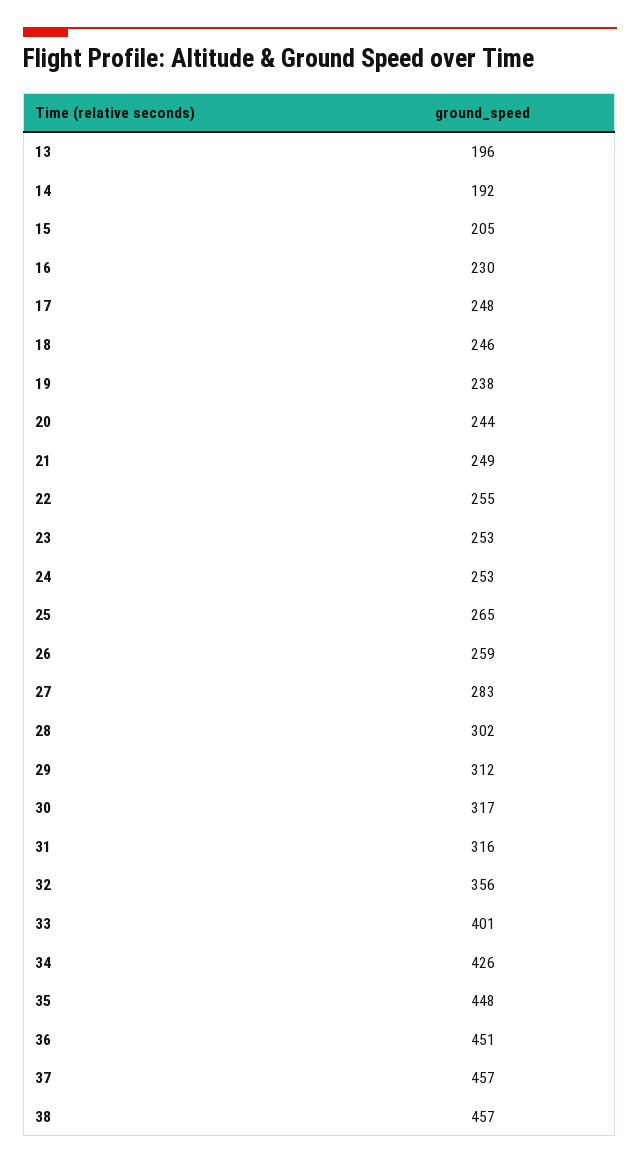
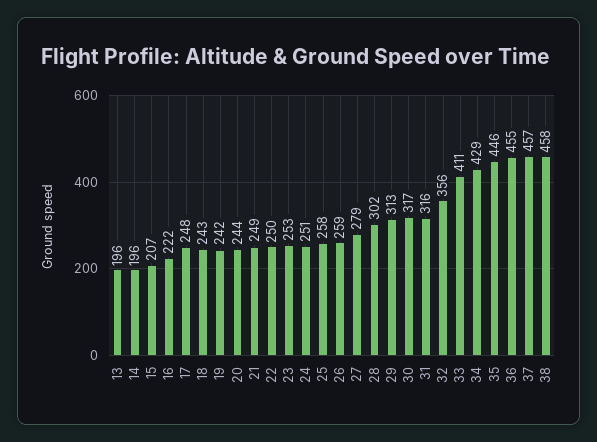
  {
    "13": 196,
-   "14": 192,
+   "14": 196,
-   "15": 205,
+   "15": 207,
-   "16": 230,
+   "16": 222,
    "17": 248,
-   "18": 246,
+   "18": 243,
-   "19": 238,
+   "19": 242,
    "20": 244,
    "21": 249,
-   "22": 255,
+   "22": 250,
    "23": 253,
-   "24": 253,
+   "24": 251,
-   "25": 265,
+   "25": 258,
    "26": 259,
-   "27": 283,
+   "27": 279,
    "28": 302,
-   "29": 312,
+   "29": 313,
    "30": 317,
    "31": 316,
    "32": 356,
-   "33": 401,
+   "33": 411,
-   "34": 426,
+   "34": 429,
-   "35": 448,
+   "35": 446,
-   "36": 451,
+   "36": 455,
    "37": 457,
-   "38": 457
+   "38": 458
  }

